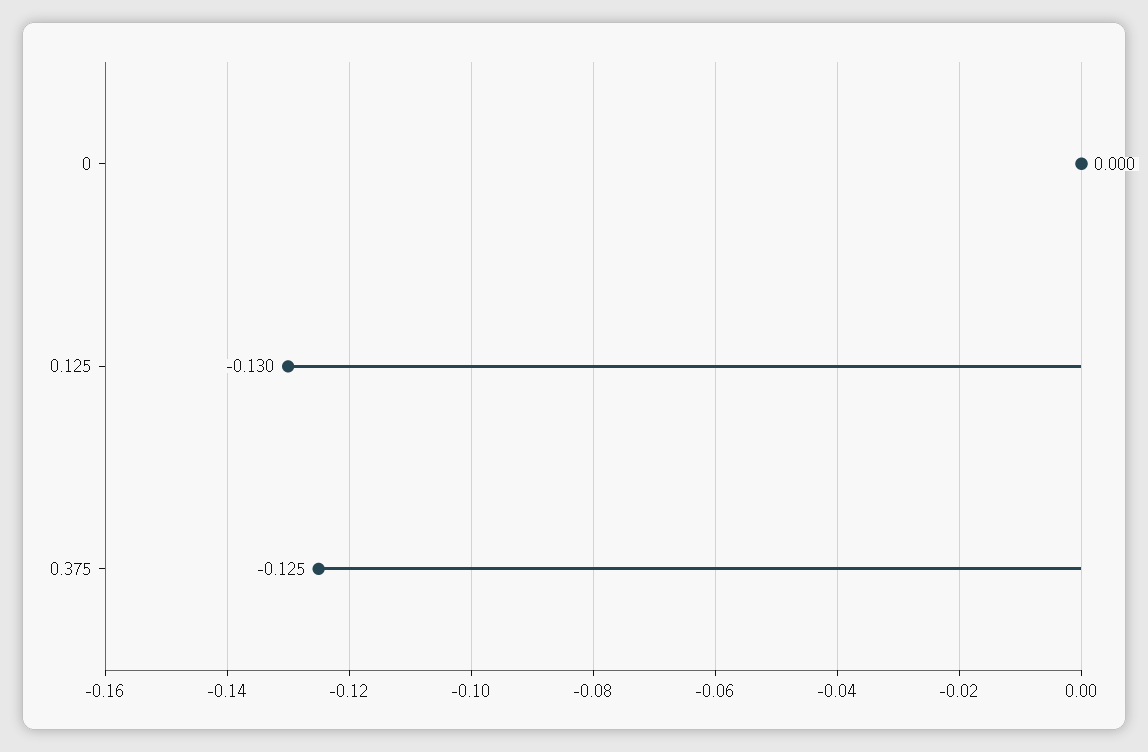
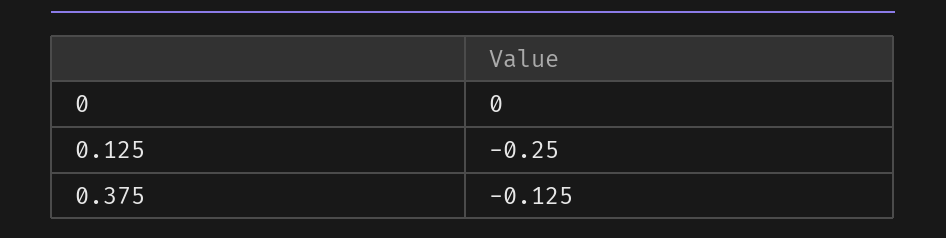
  {
    "0": 0,
-   "0.125": -0.13,
+   "0.125": -0.25,
    "0.375": -0.125
  }

